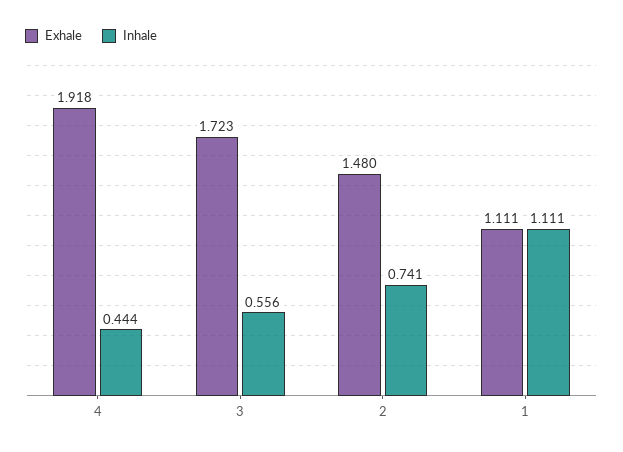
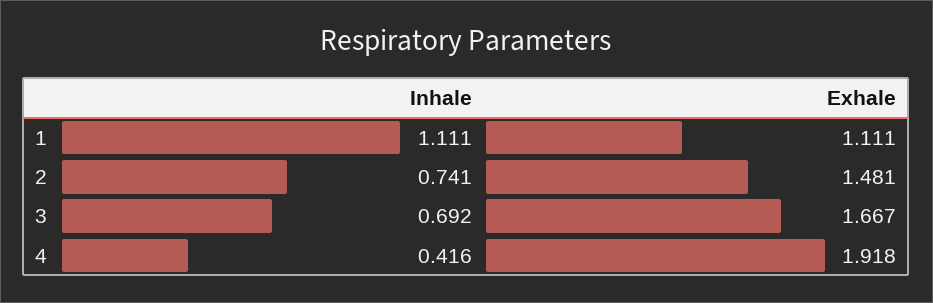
  {
    "Exhale": {
      "4": 1.918,
-     "3": 1.723,
+     "3": 1.667,
-     "2": 1.48,
+     "2": 1.481,
      "1": 1.111
    },
    "Inhale": {
-     "4": 0.444,
+     "4": 0.416,
-     "3": 0.556,
+     "3": 0.692,
      "2": 0.741,
      "1": 1.111
    }
  }

